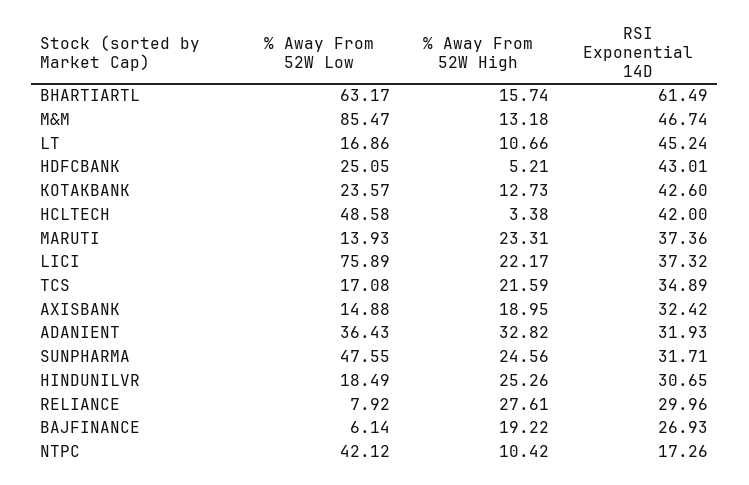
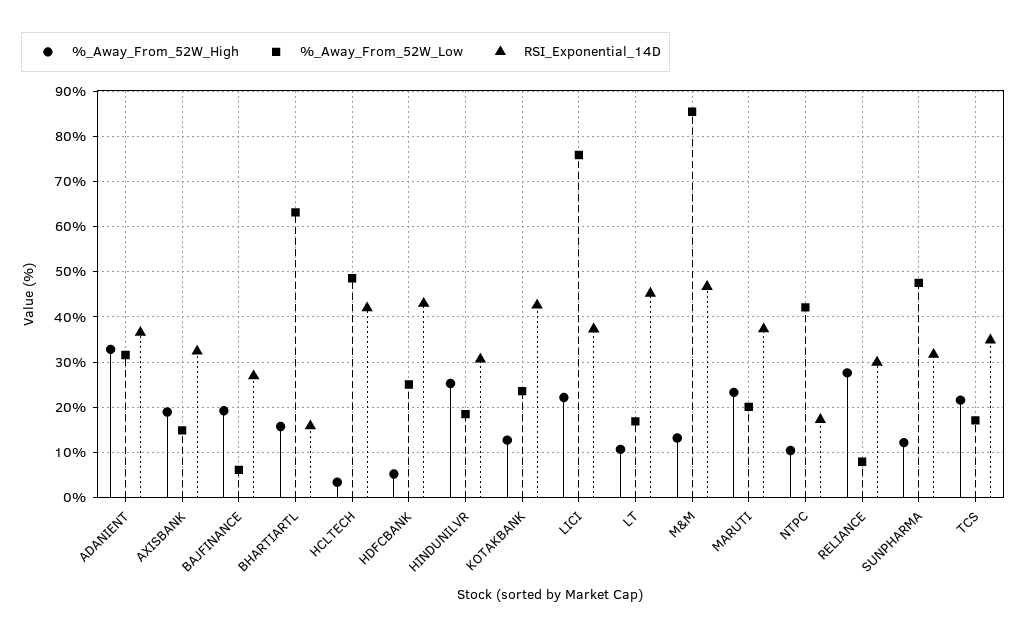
  {
    "% Away From 52W Low": {
      "BHARTIARTL": 63.17,
      "M&M": 85.47,
      "LT": 16.86,
      "HDFCBANK": 25.05,
      "KOTAKBANK": 23.57,
      "HCLTECH": 48.58,
-     "MARUTI": 13.93,
+     "MARUTI": 20,
      "LICI": 75.89,
      "TCS": 17.08,
      "AXISBANK": 14.88,
-     "ADANIENT": 36.43,
+     "ADANIENT": 32,
      "SUNPHARMA": 47.55,
      "HINDUNILVR": 18.49,
      "RELIANCE": 7.92,
      "BAJFINANCE": 6.14,
      "NTPC": 42.12
    },
    "% Away From 52W High": {
      "BHARTIARTL": 15.74,
      "M&M": 13.18,
      "LT": 10.66,
      "HDFCBANK": 5.21,
      "KOTAKBANK": 12.73,
      "HCLTECH": 3.38,
      "MARUTI": 23.31,
      "LICI": 22.17,
      "TCS": 21.59,
      "AXISBANK": 18.95,
      "ADANIENT": 32.82,
-     "SUNPHARMA": 24.56,
+     "SUNPHARMA": 12,
      "HINDUNILVR": 25.26,
      "RELIANCE": 27.61,
      "BAJFINANCE": 19.22,
      "NTPC": 10.42
    },
    "RSI Exponential 14D": {
-     "BHARTIARTL": 61.49,
+     "BHARTIARTL": 16,
      "M&M": 46.74,
      "LT": 45.24,
      "HDFCBANK": 43.01,
      "KOTAKBANK": 42.6,
      "HCLTECH": 42,
      "MARUTI": 37.36,
      "LICI": 37.32,
      "TCS": 34.89,
      "AXISBANK": 32.42,
-     "ADANIENT": 31.93,
+     "ADANIENT": 36,
      "SUNPHARMA": 31.71,
      "HINDUNILVR": 30.65,
      "RELIANCE": 29.96,
      "BAJFINANCE": 26.93,
      "NTPC": 17.26
    }
  }

